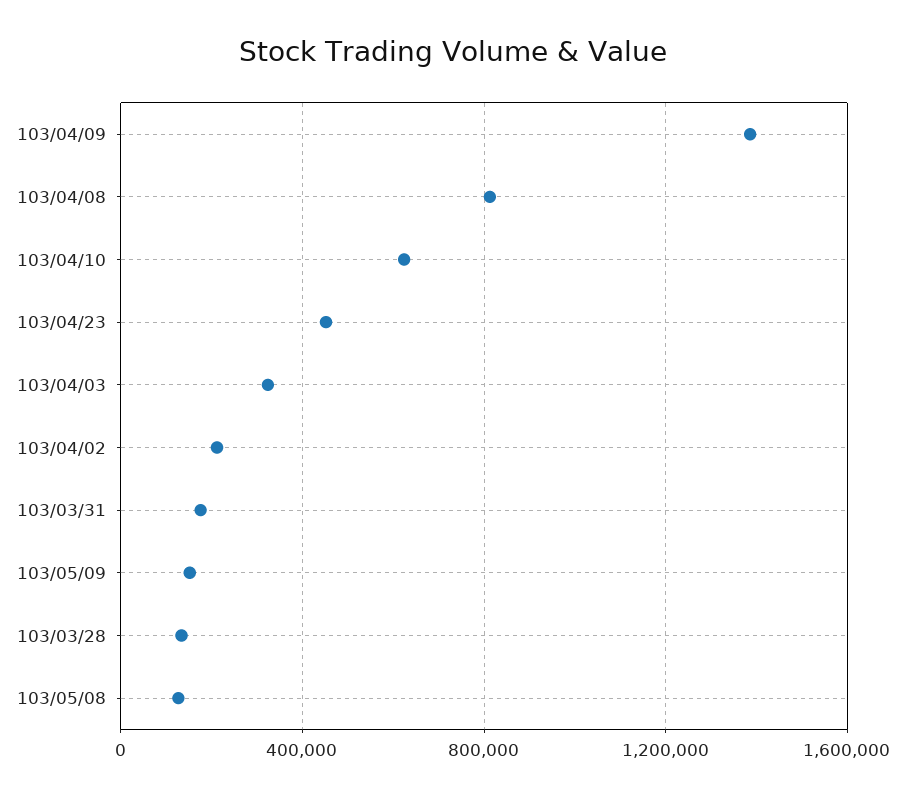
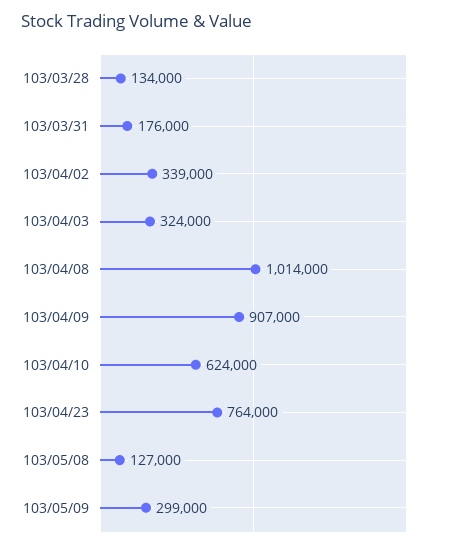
  {
-   "103/04/09": 1400000,
+   "103/04/09": 907000,
-   "103/04/08": 800000,
+   "103/04/08": 1014000,
    "103/04/10": 624000,
-   "103/04/23": 450000,
+   "103/04/23": 764000,
    "103/04/03": 324000,
-   "103/04/02": 200000,
+   "103/04/02": 339000,
    "103/03/31": 176000,
-   "103/05/09": 150000,
+   "103/05/09": 299000,
    "103/03/28": 134000,
    "103/05/08": 127000
  }

